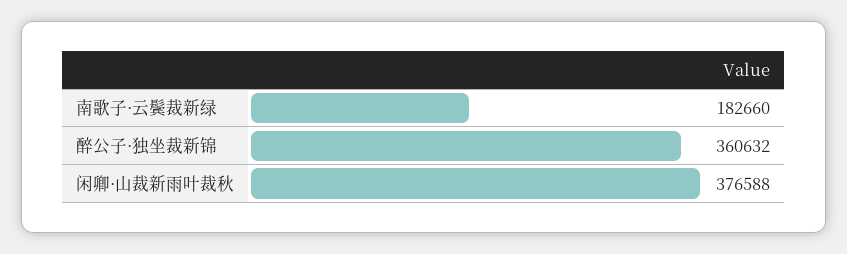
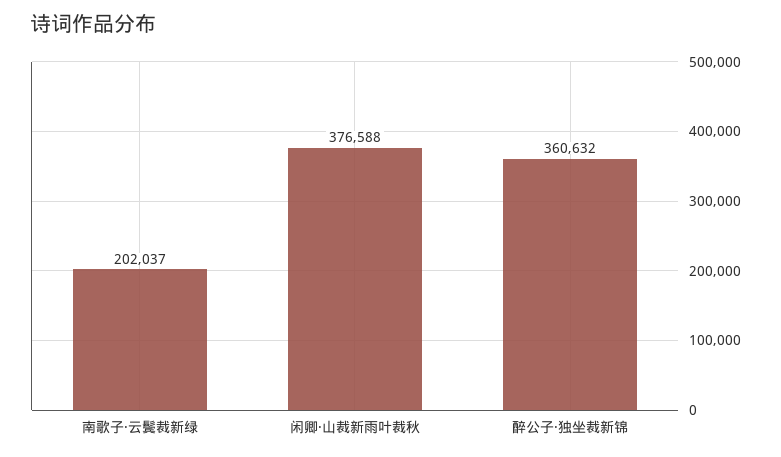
  {
-   "南歌子·云鬓裁新绿": 182660,
+   "南歌子·云鬓裁新绿": 202037,
    "醉公子·独坐裁新锦": 360632,
    "闲卿·山裁新雨叶裁秋": 376588
  }

